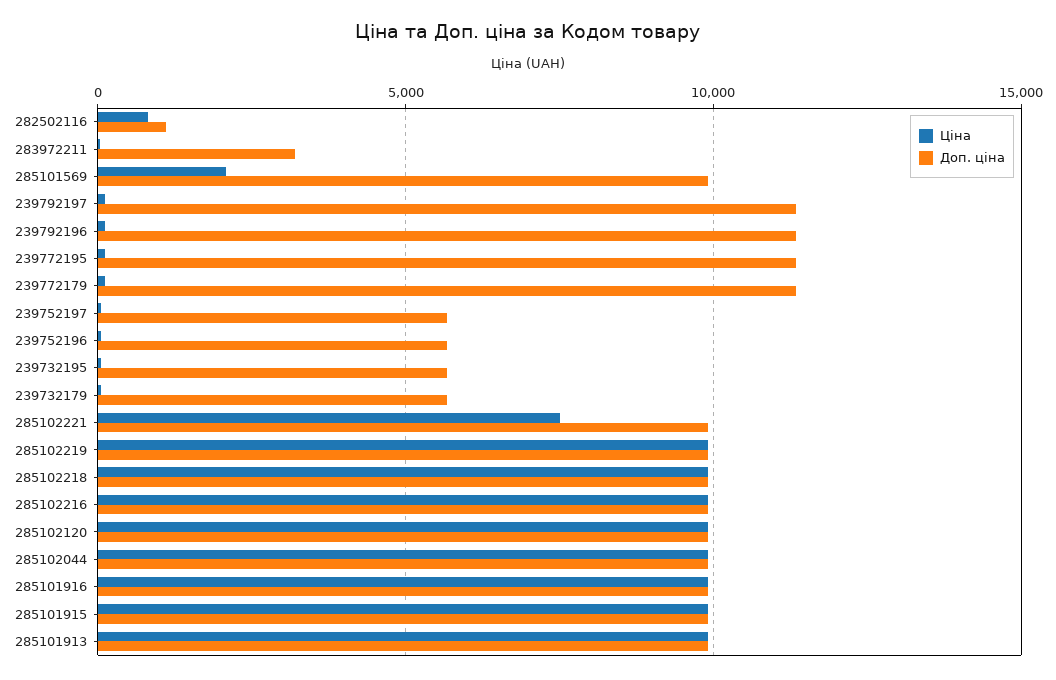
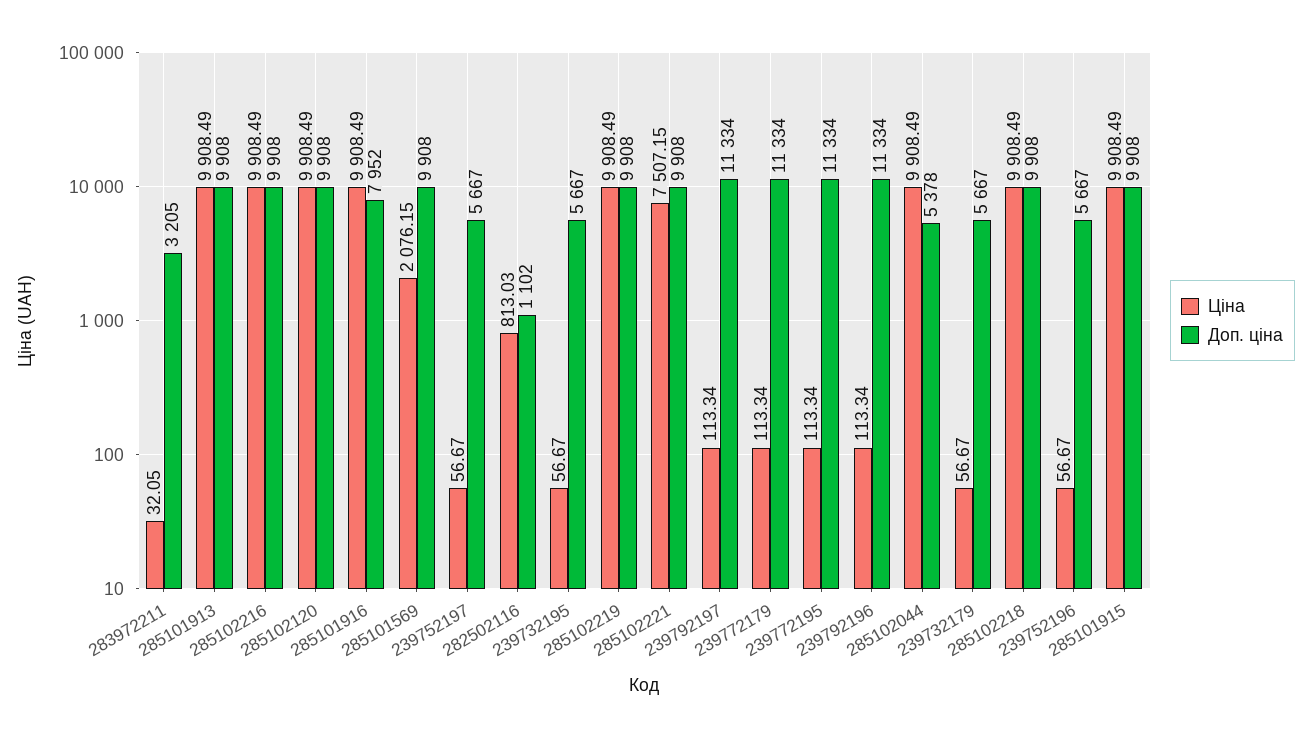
  {
    "Ціна": {
      "282502116": 813.03,
      "283972211": 32.05,
      "285101569": 2076.15,
      "239792197": 113.34,
      "239792196": 113.34,
      "239772195": 113.34,
      "239772179": 113.34,
      "239752197": 56.67,
      "239752196": 56.67,
      "239732195": 56.67,
      "239732179": 56.67,
      "285102221": 7507.15,
      "285102219": 9908.49,
      "285102218": 9908.49,
      "285102216": 9908.49,
      "285102120": 9908.49,
      "285102044": 9908.49,
      "285101916": 9908.49,
      "285101915": 9908.49,
      "285101913": 9908.49
    },
    "Доп. ціна": {
      "282502116": 1102,
      "283972211": 3205,
      "285101569": 9908,
      "239792197": 11334,
      "239792196": 11334,
      "239772195": 11334,
      "239772179": 11334,
      "239752197": 5667,
      "239752196": 5667,
      "239732195": 5667,
      "239732179": 5667,
      "285102221": 9908,
      "285102219": 9908,
      "285102218": 9908,
      "285102216": 9908,
      "285102120": 9908,
-     "285102044": 10000,
+     "285102044": 5378,
-     "285101916": 10000,
+     "285101916": 7952,
      "285101915": 9908,
      "285101913": 9908
    }
  }

